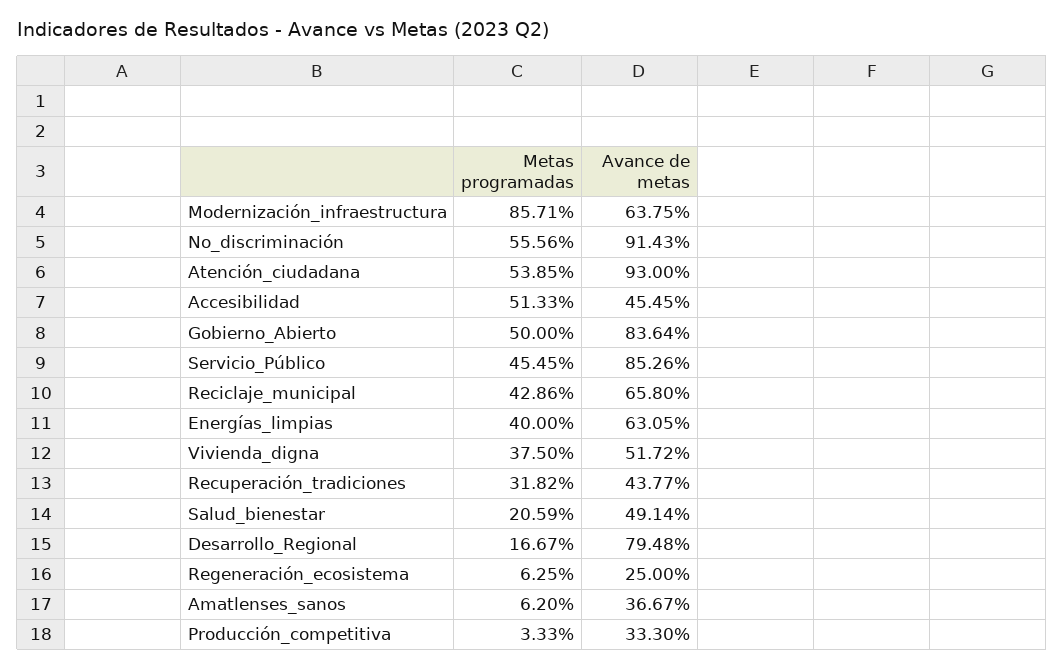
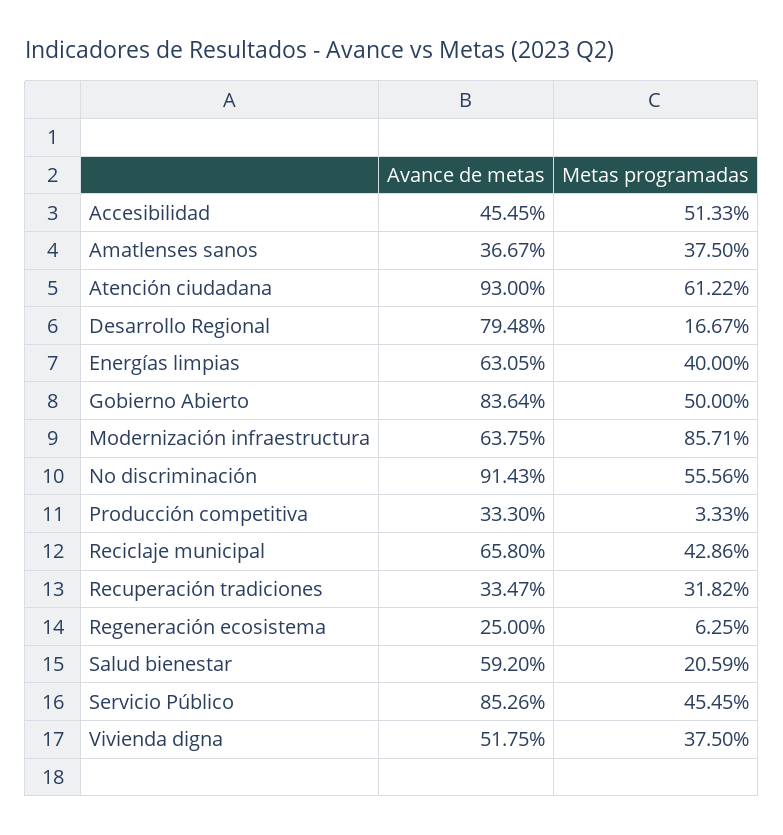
  {
    "Metas programadas": {
      "Modernización_infraestructura": 85.71,
      "No_discriminación": 55.56,
-     "Atención_ciudadana": 53.85,
+     "Atención_ciudadana": 61.22,
      "Accesibilidad": 51.33,
      "Gobierno_Abierto": 50,
      "Servicio_Público": 45.45,
      "Reciclaje_municipal": 42.86,
      "Energías_limpias": 40,
      "Vivienda_digna": 37.5,
      "Recuperación_tradiciones": 31.82,
      "Salud_bienestar": 20.59,
      "Desarrollo_Regional": 16.67,
      "Regeneración_ecosistema": 6.25,
-     "Amatlenses_sanos": 6.2,
+     "Amatlenses_sanos": 37.5,
      "Producción_competitiva": 3.33
    },
    "Avance de metas": {
      "Modernización_infraestructura": 63.75,
      "No_discriminación": 91.43,
      "Atención_ciudadana": 93,
      "Accesibilidad": 45.45,
      "Gobierno_Abierto": 83.64,
      "Servicio_Público": 85.26,
      "Reciclaje_municipal": 65.8,
      "Energías_limpias": 63.05,
-     "Vivienda_digna": 51.72,
+     "Vivienda_digna": 51.75,
-     "Recuperación_tradiciones": 43.77,
+     "Recuperación_tradiciones": 33.47,
-     "Salud_bienestar": 49.14,
+     "Salud_bienestar": 59.2,
      "Desarrollo_Regional": 79.48,
      "Regeneración_ecosistema": 25,
      "Amatlenses_sanos": 36.67,
      "Producción_competitiva": 33.3
    }
  }

